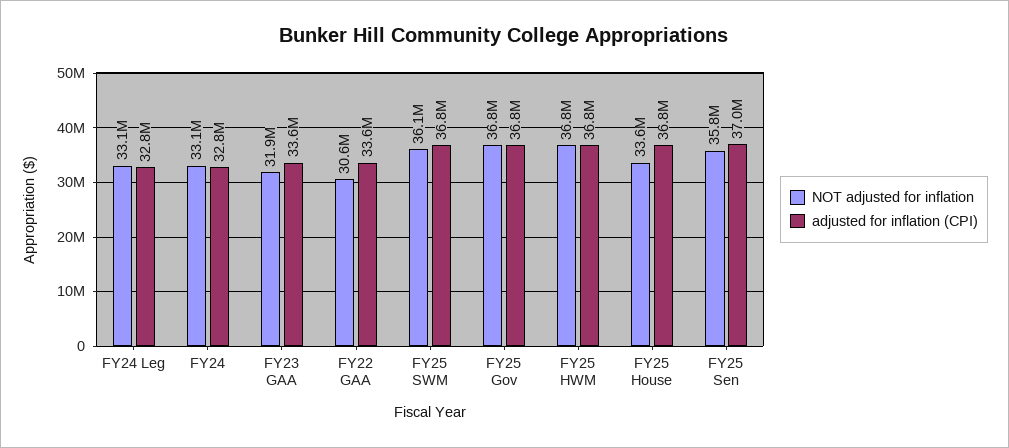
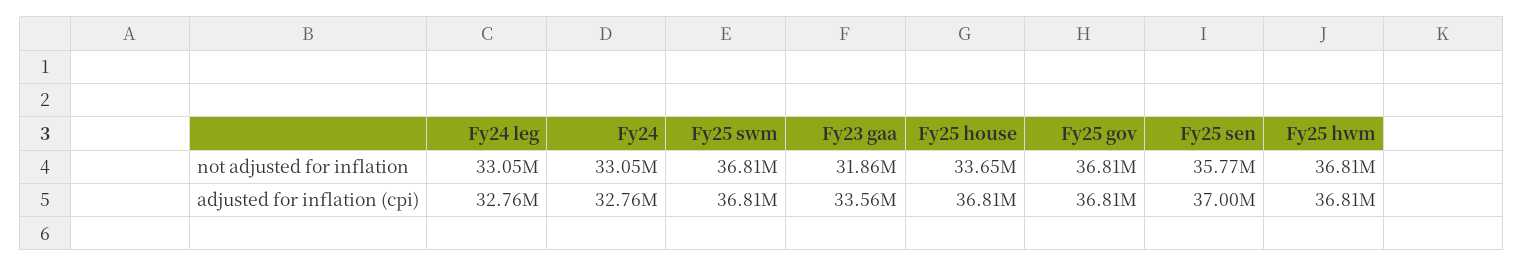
  {
    "NOT adjusted for inflation": {
      "FY24 Leg": 33050000,
      "FY24": 33050000,
      "FY23 GAA": 31860000,
-     "FY22 GAA": 30600000,
-     "FY25 SWM": 36100000,
+     "FY25 SWM": 36810000,
      "FY25 Gov": 36810000,
      "FY25 HWM": 36810000,
      "FY25 House": 33650000,
      "FY25 Sen": 35770000
    },
    "adjusted for inflation (CPI)": {
      "FY24 Leg": 32760000,
      "FY24": 32760000,
      "FY23 GAA": 33560000,
-     "FY22 GAA": 33600000,
      "FY25 SWM": 36810000,
      "FY25 Gov": 36810000,
      "FY25 HWM": 36810000,
      "FY25 House": 36810000,
      "FY25 Sen": 37000000
    }
  }

